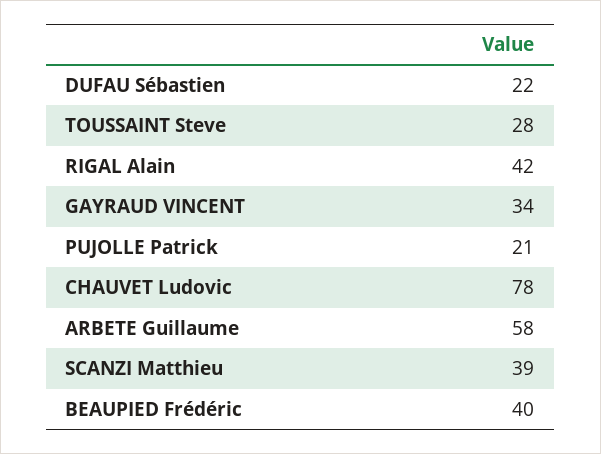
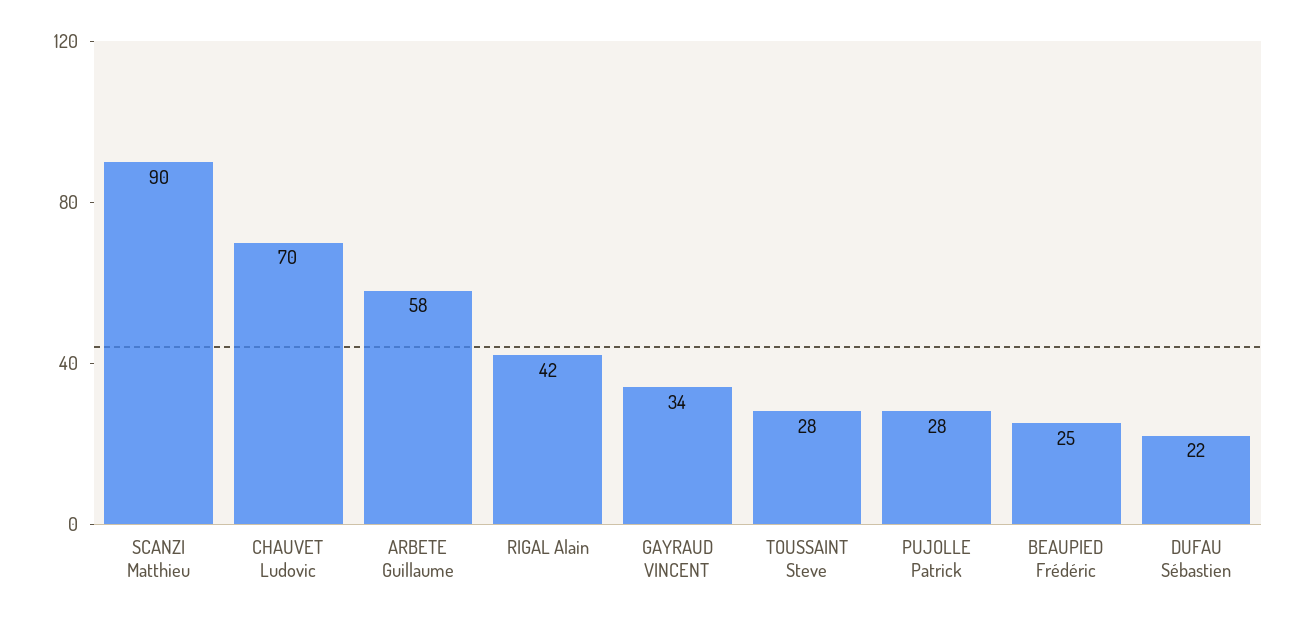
  {
    "DUFAU Sébastien": 22,
    "TOUSSAINT Steve": 28,
    "RIGAL Alain": 42,
    "GAYRAUD VINCENT": 34,
-   "PUJOLLE Patrick": 21,
+   "PUJOLLE Patrick": 28,
-   "CHAUVET Ludovic": 78,
+   "CHAUVET Ludovic": 70,
    "ARBETE Guillaume": 58,
-   "SCANZI Matthieu": 39,
+   "SCANZI Matthieu": 90,
-   "BEAUPIED Frédéric": 40
+   "BEAUPIED Frédéric": 25
  }

